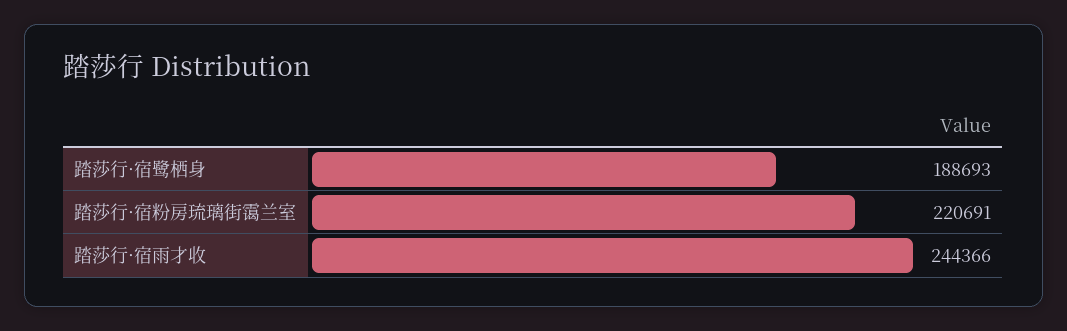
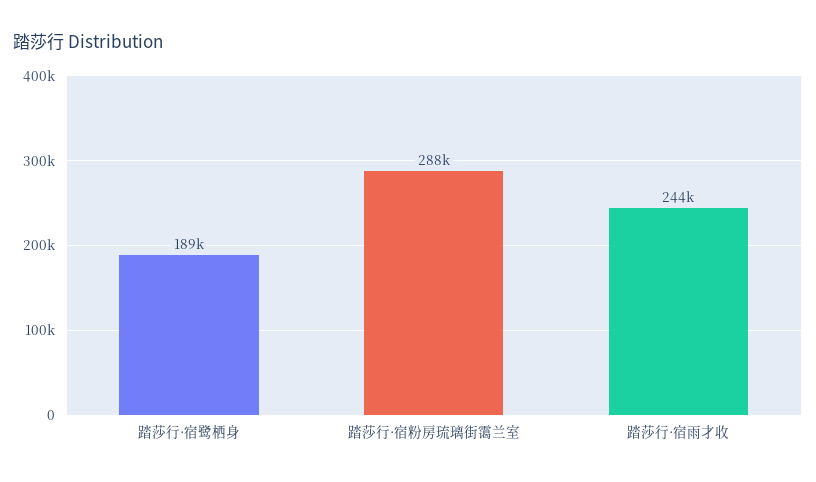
  {
    "踏莎行·宿鹭栖身": 188693,
-   "踏莎行·宿粉房琉璃街霭兰室": 220691,
+   "踏莎行·宿粉房琉璃街霭兰室": 288000,
    "踏莎行·宿雨才收": 244366
  }

